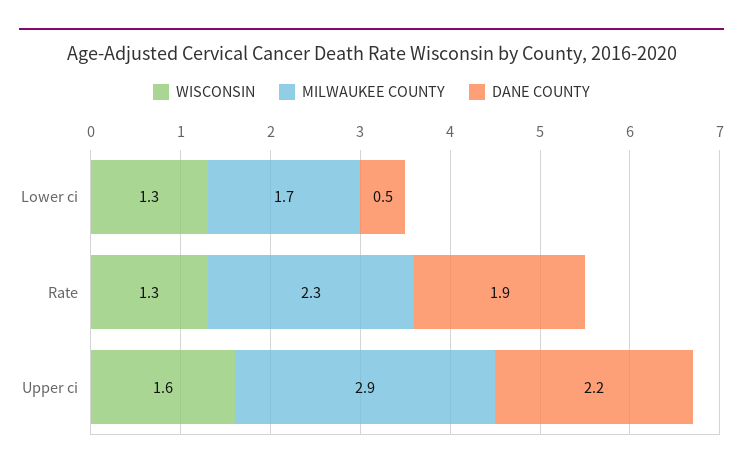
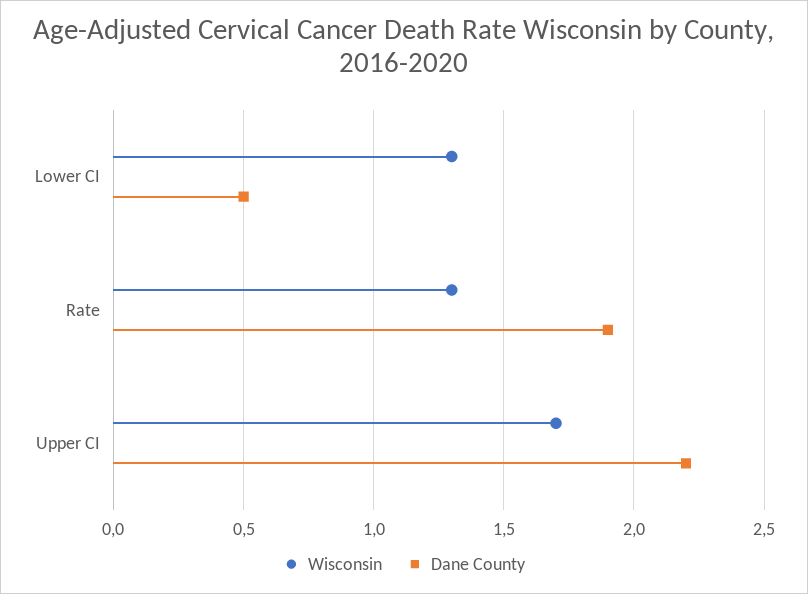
  {
    "WISCONSIN": {
      "Lower ci": 1.3,
      "Rate": 1.3,
-     "Upper ci": 1.6
+     "Upper ci": 1.7
    },
-   "MILWAUKEE COUNTY": {
-     "Lower ci": 1.7,
-     "Rate": 2.3,
-     "Upper ci": 2.9
-   },
    "DANE COUNTY": {
      "Lower ci": 0.5,
      "Rate": 1.9,
      "Upper ci": 2.2
    }
  }

